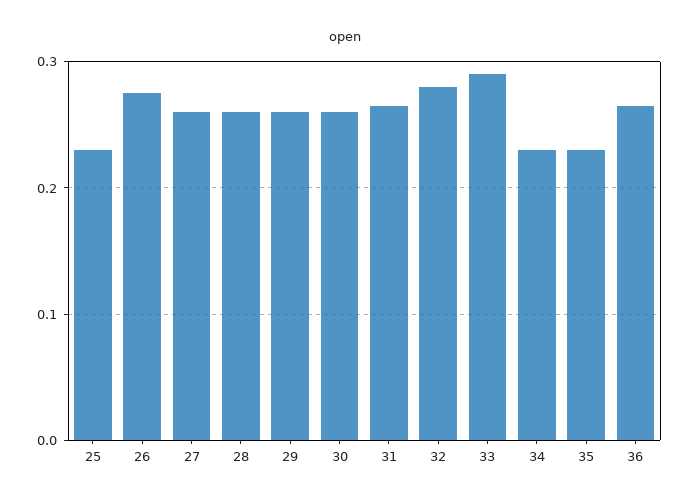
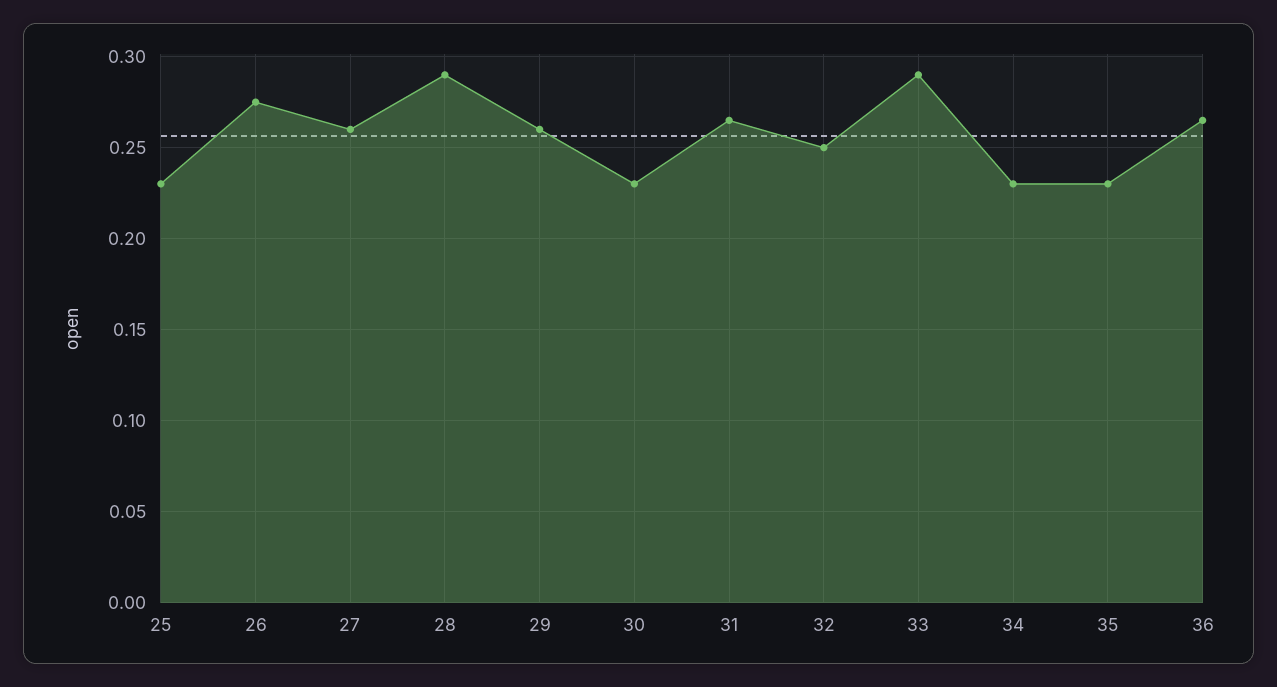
  {
    "25": 0.23,
    "26": 0.275,
    "27": 0.26,
-   "28": 0.26,
+   "28": 0.29,
    "29": 0.26,
-   "30": 0.26,
+   "30": 0.23,
    "31": 0.265,
-   "32": 0.28,
+   "32": 0.25,
    "33": 0.29,
    "34": 0.23,
    "35": 0.23,
    "36": 0.265
  }

